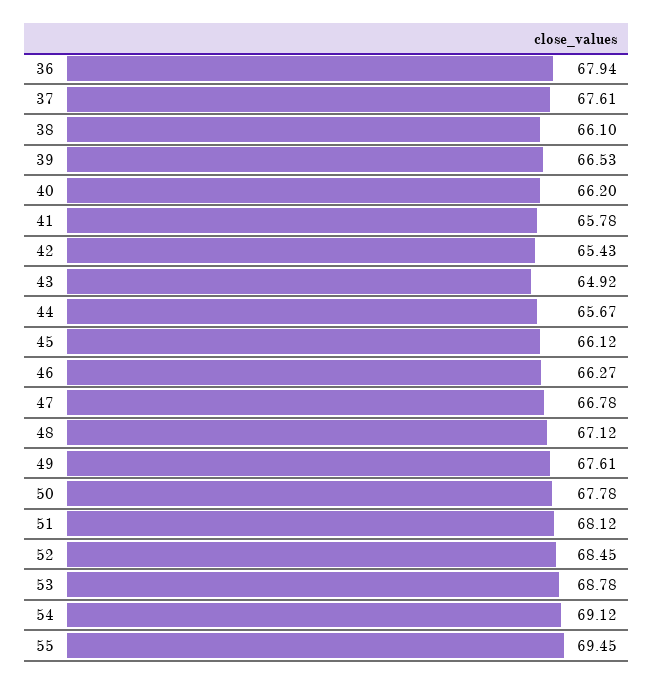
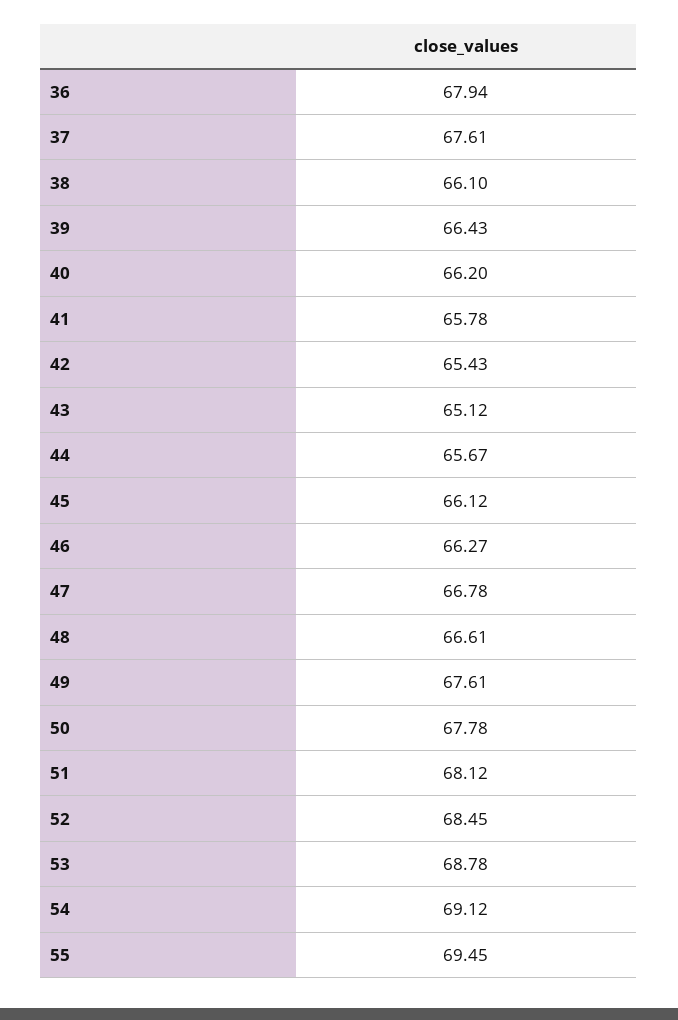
  {
    "36": 67.94,
    "37": 67.61,
    "38": 66.1,
-   "39": 66.53,
+   "39": 66.43,
    "40": 66.2,
    "41": 65.78,
    "42": 65.43,
-   "43": 64.92,
+   "43": 65.12,
    "44": 65.67,
    "45": 66.12,
    "46": 66.27,
    "47": 66.78,
-   "48": 67.12,
+   "48": 66.61,
    "49": 67.61,
    "50": 67.78,
    "51": 68.12,
    "52": 68.45,
    "53": 68.78,
    "54": 69.12,
    "55": 69.45
  }

